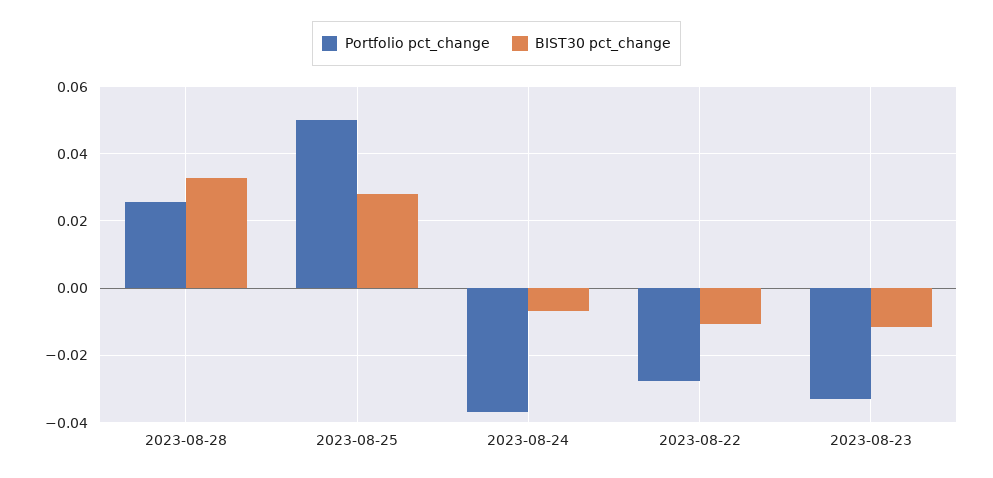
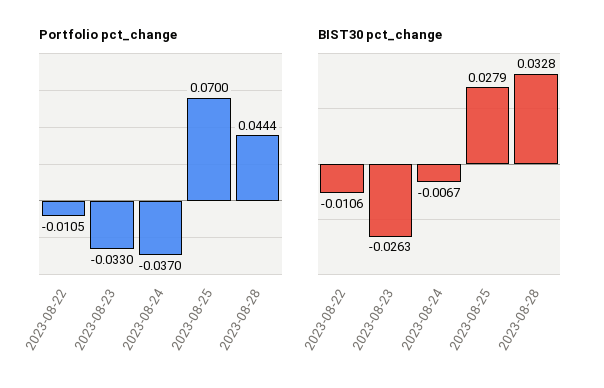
  {
    "Portfolio pct_change": {
-     "2023-08-28": 0.026,
+     "2023-08-28": 0.0444,
-     "2023-08-25": 0.05,
+     "2023-08-25": 0.07,
      "2023-08-24": -0.037,
-     "2023-08-22": -0.028,
+     "2023-08-22": -0.0105,
      "2023-08-23": -0.033
    },
    "BIST30 pct_change": {
      "2023-08-28": 0.0328,
      "2023-08-25": 0.0279,
      "2023-08-24": -0.0067,
      "2023-08-22": -0.0106,
-     "2023-08-23": -0.012
+     "2023-08-23": -0.0263
    }
  }

